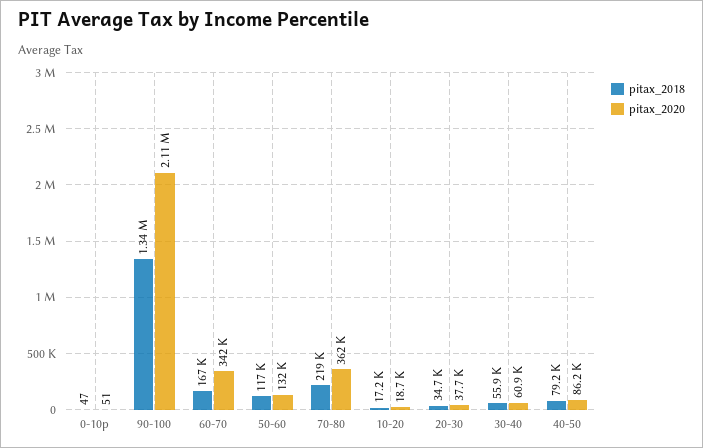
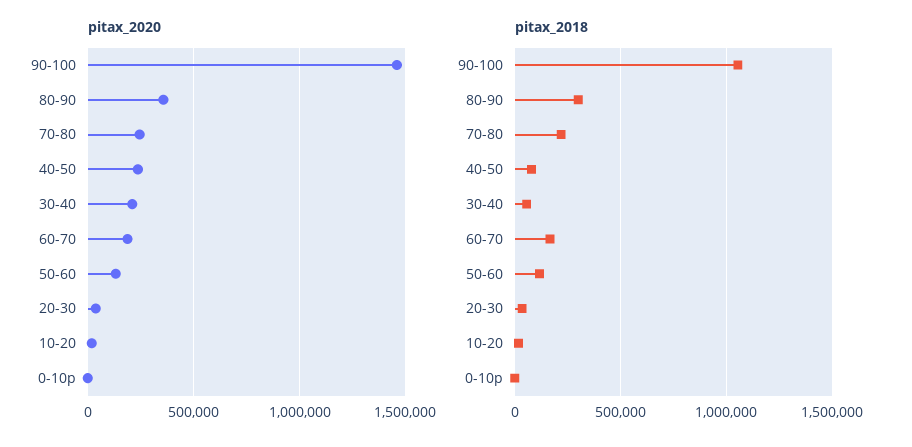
  {
    "pitax_2018": {
      "0-10p": 47,
-     "90-100": 1340000,
+     "90-100": 1050000,
      "60-70": 167000,
      "50-60": 117000,
      "70-80": 219000,
      "10-20": 17200,
      "20-30": 34700,
      "30-40": 55900,
-     "40-50": 79200
+     "40-50": 79200,
+     "80-90": 300000
    },
    "pitax_2020": {
      "0-10p": 51,
-     "90-100": 2110000,
+     "90-100": 1450000,
-     "60-70": 342000,
+     "60-70": 200000,
      "50-60": 132000,
-     "70-80": 362000,
+     "70-80": 250000,
      "10-20": 18700,
      "20-30": 37700,
-     "30-40": 60900,
+     "30-40": 200000,
-     "40-50": 86200
+     "40-50": 250000,
+     "80-90": 350000
    }
  }

